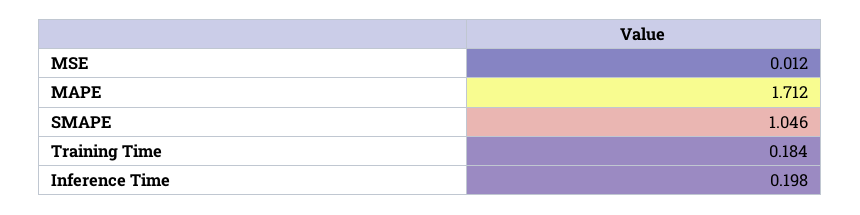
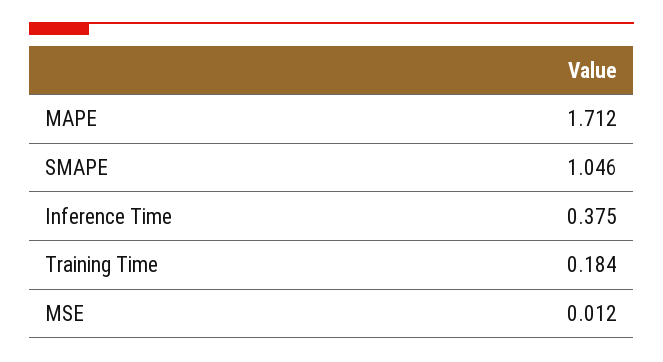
  {
    "MSE": 0.012,
    "MAPE": 1.712,
    "SMAPE": 1.046,
    "Training Time": 0.184,
-   "Inference Time": 0.198
+   "Inference Time": 0.375
  }

